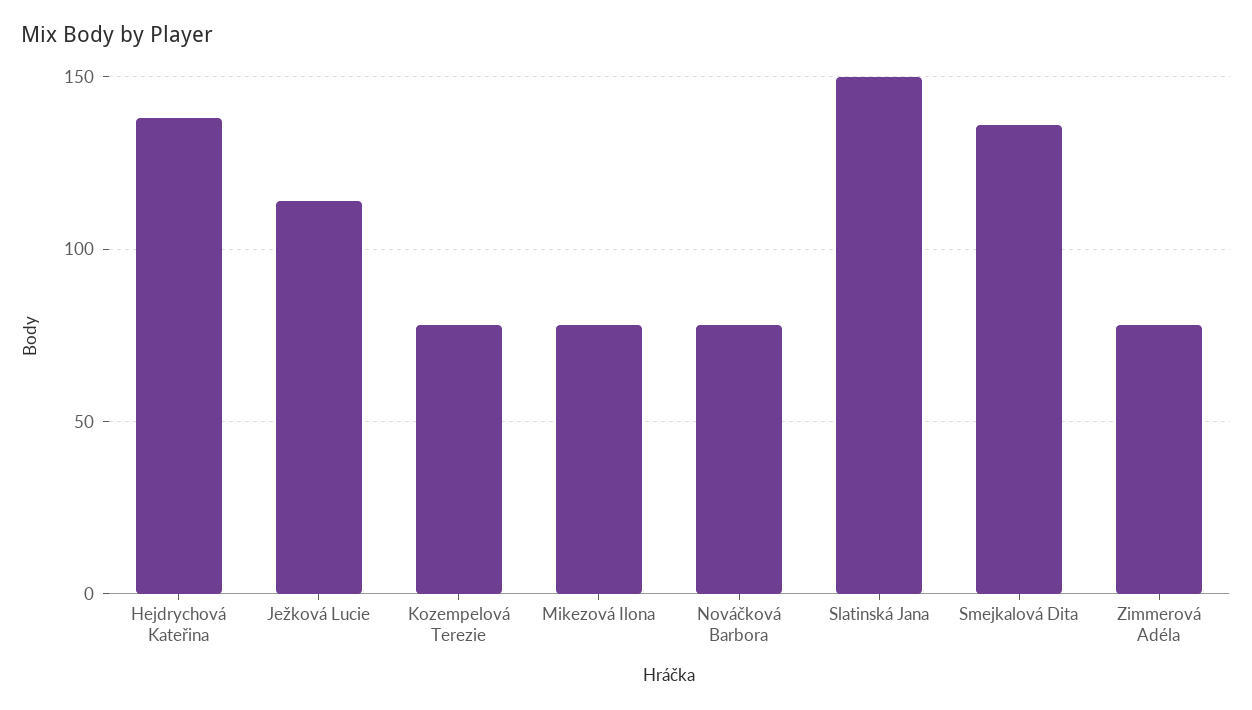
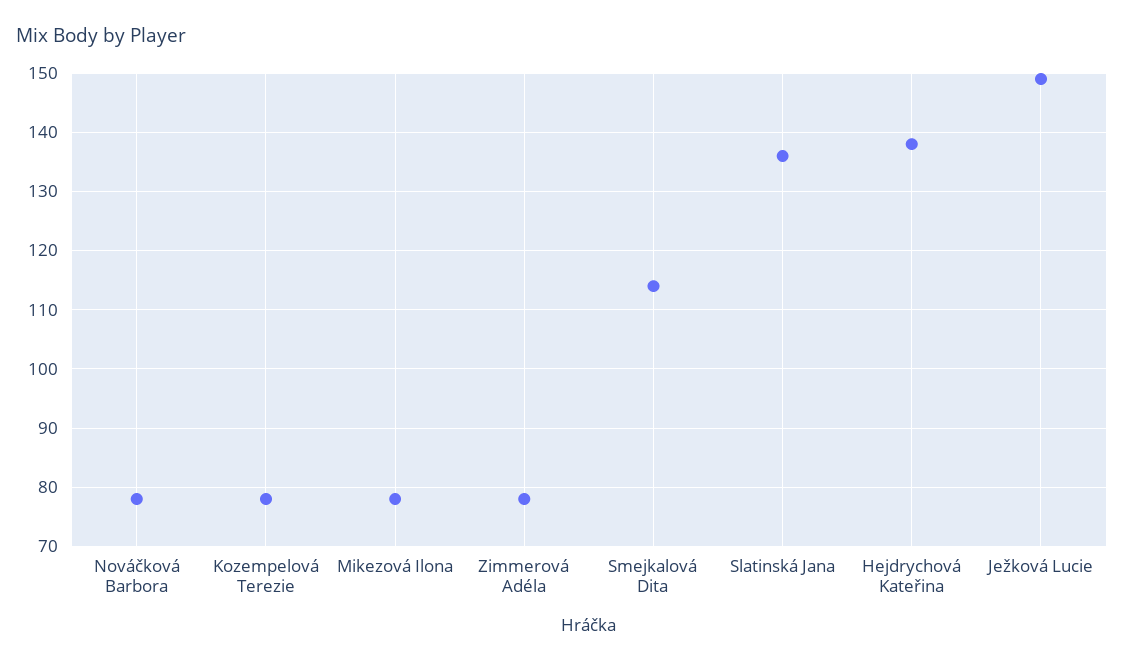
  {
    "Hejdrychová Kateřina": 140,
-   "Ježková Lucie": 115,
+   "Ježková Lucie": 150,
    "Kozempelová Terezie": 80,
    "Mikezová Ilona": 80,
    "Nováčková Barbora": 80,
-   "Slatinská Jana": 150,
+   "Slatinská Jana": 135,
-   "Smejkalová Dita": 135,
+   "Smejkalová Dita": 115,
    "Zimmerová Adéla": 80
  }

